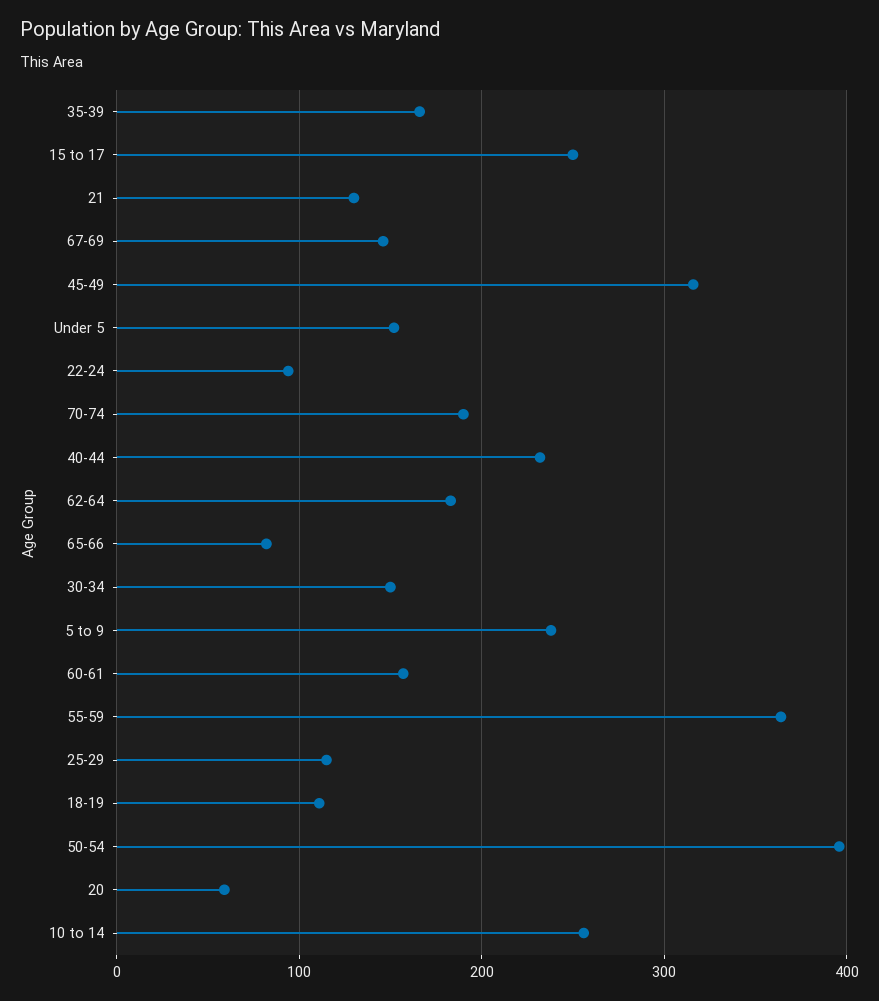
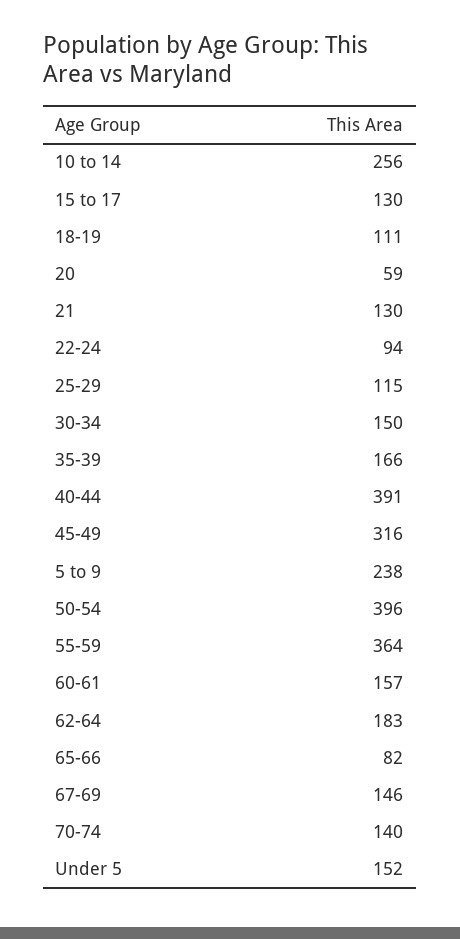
  {
    "35-39": 166,
-   "15 to 17": 250,
+   "15 to 17": 130,
    "21": 130,
    "67-69": 146,
    "45-49": 316,
    "Under 5": 152,
    "22-24": 94,
-   "70-74": 190,
+   "70-74": 140,
-   "40-44": 230,
+   "40-44": 391,
    "62-64": 183,
    "65-66": 82,
    "30-34": 150,
    "5 to 9": 238,
    "60-61": 157,
    "55-59": 364,
    "25-29": 115,
    "18-19": 111,
    "50-54": 396,
    "20": 59,
    "10 to 14": 256
  }

